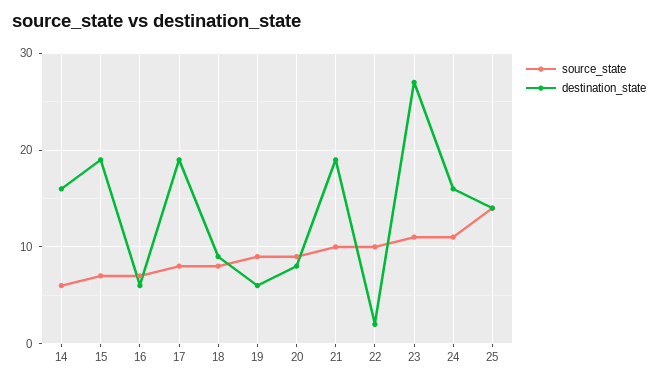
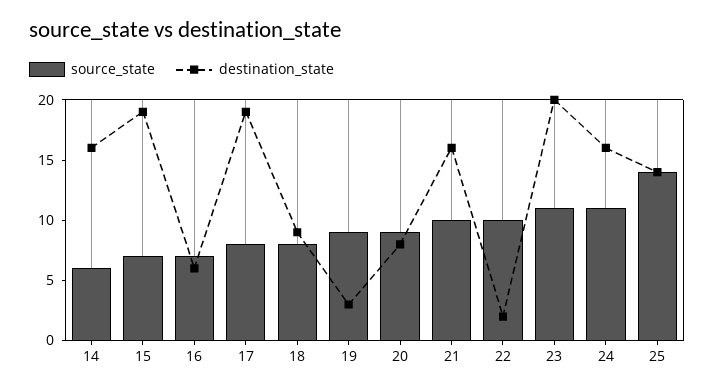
  {
    "source_state": {
      "14": 6,
      "15": 7,
      "16": 7,
      "17": 8,
      "18": 8,
      "19": 9,
      "20": 9,
      "21": 10,
      "22": 10,
      "23": 11,
      "24": 11,
      "25": 14
    },
    "destination_state": {
      "14": 16,
      "15": 19,
      "16": 6,
      "17": 19,
      "18": 9,
-     "19": 6,
+     "19": 3,
      "20": 8,
-     "21": 19,
+     "21": 16,
      "22": 2,
-     "23": 27,
+     "23": 20,
      "24": 16,
      "25": 14
    }
  }

